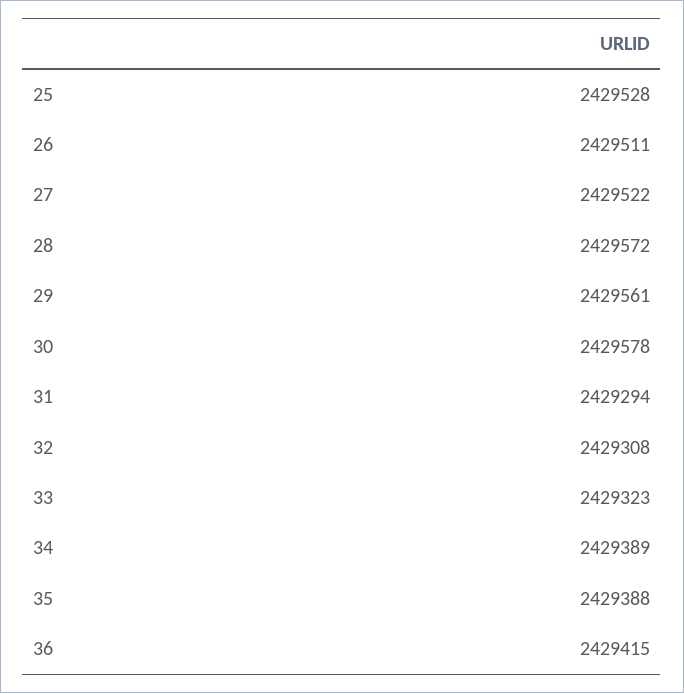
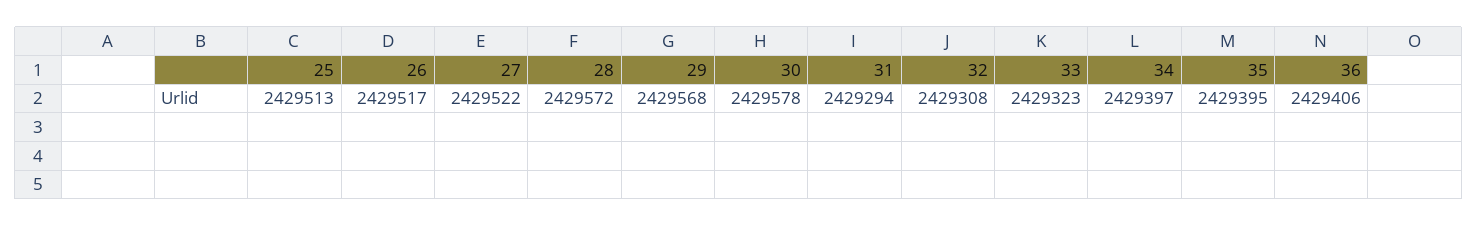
  {
-   "25": 2429528,
+   "25": 2429513,
-   "26": 2429511,
+   "26": 2429517,
    "27": 2429522,
    "28": 2429572,
-   "29": 2429561,
+   "29": 2429568,
    "30": 2429578,
    "31": 2429294,
    "32": 2429308,
    "33": 2429323,
-   "34": 2429389,
+   "34": 2429397,
-   "35": 2429388,
+   "35": 2429395,
-   "36": 2429415
+   "36": 2429406
  }

